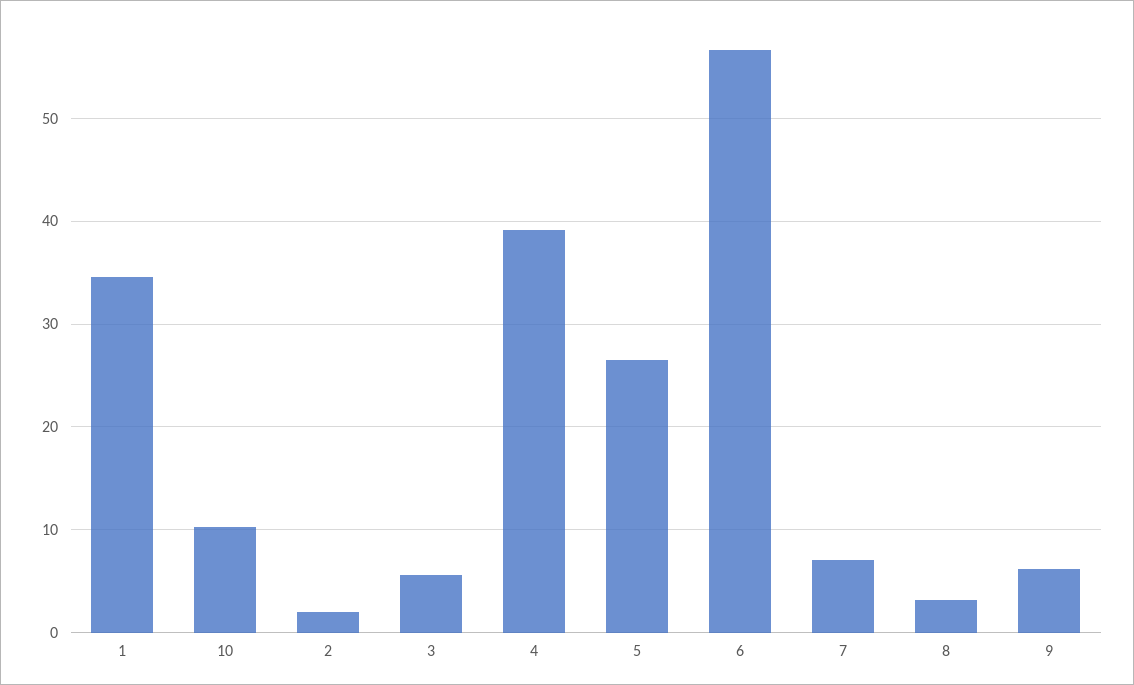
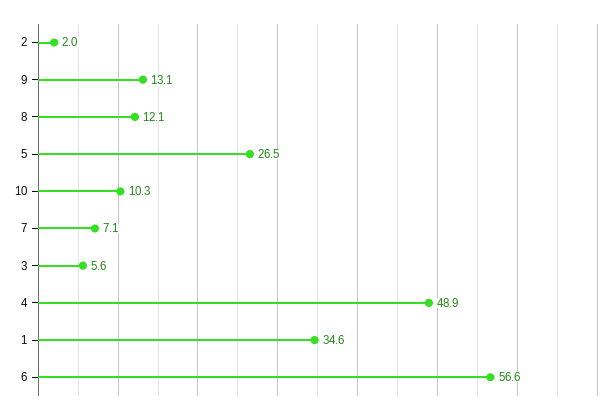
  {
    "1": 34.6,
    "10": 10.3,
    "2": 2,
    "3": 5.6,
-   "4": 39,
+   "4": 48.9,
    "5": 26.5,
    "6": 56.6,
    "7": 7.1,
-   "8": 3,
+   "8": 12.1,
-   "9": 6
+   "9": 13.1
  }

